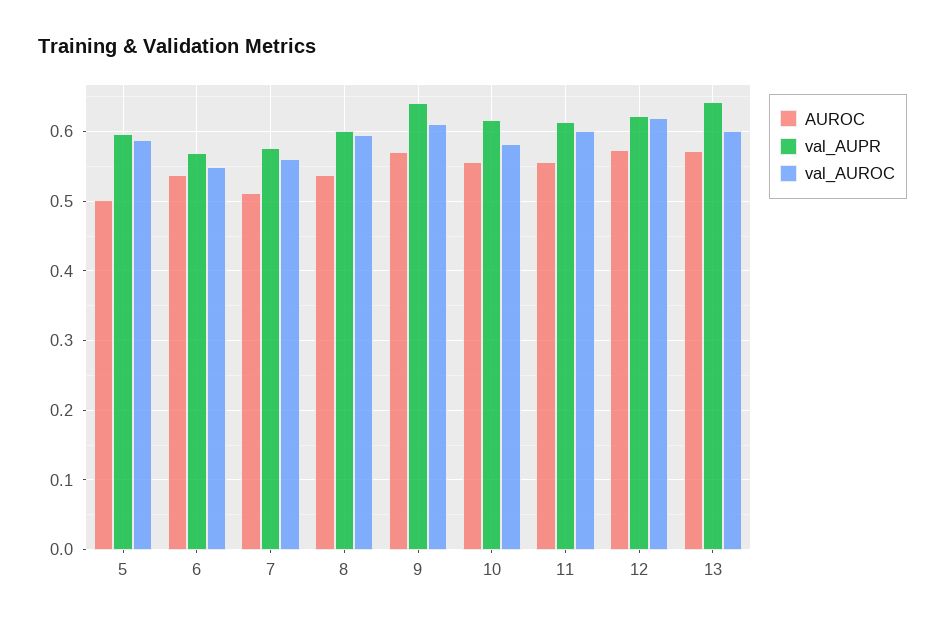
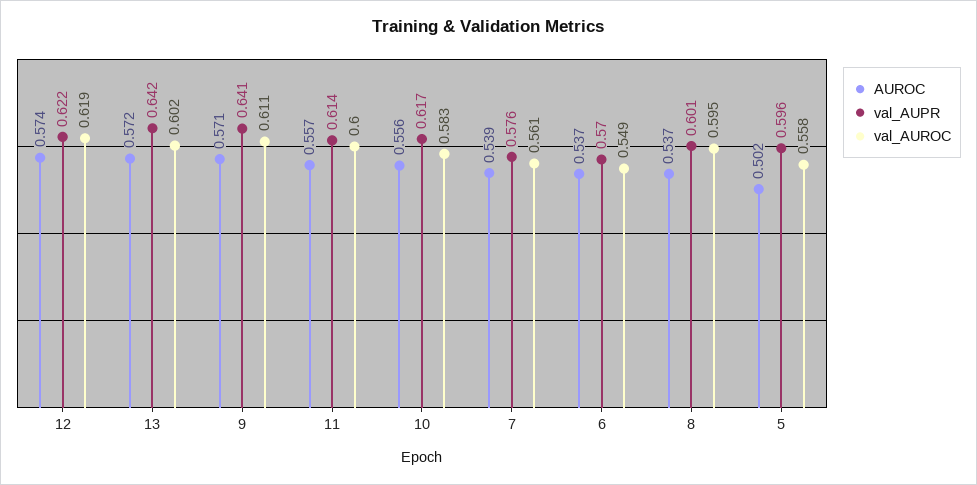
  {
    "AUROC": {
      "5": 0.502,
      "6": 0.537,
-     "7": 0.51,
+     "7": 0.539,
      "8": 0.537,
      "9": 0.571,
      "10": 0.556,
      "11": 0.557,
      "12": 0.574,
      "13": 0.572
    },
    "val_AUPR": {
      "5": 0.596,
      "6": 0.57,
      "7": 0.576,
      "8": 0.601,
      "9": 0.641,
      "10": 0.617,
      "11": 0.614,
      "12": 0.622,
      "13": 0.642
    },
    "val_AUROC": {
-     "5": 0.59,
+     "5": 0.558,
      "6": 0.549,
      "7": 0.561,
      "8": 0.595,
      "9": 0.611,
      "10": 0.583,
      "11": 0.6,
      "12": 0.619,
      "13": 0.602
    }
  }

